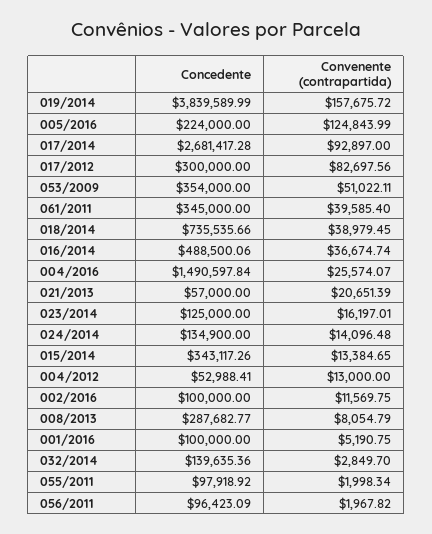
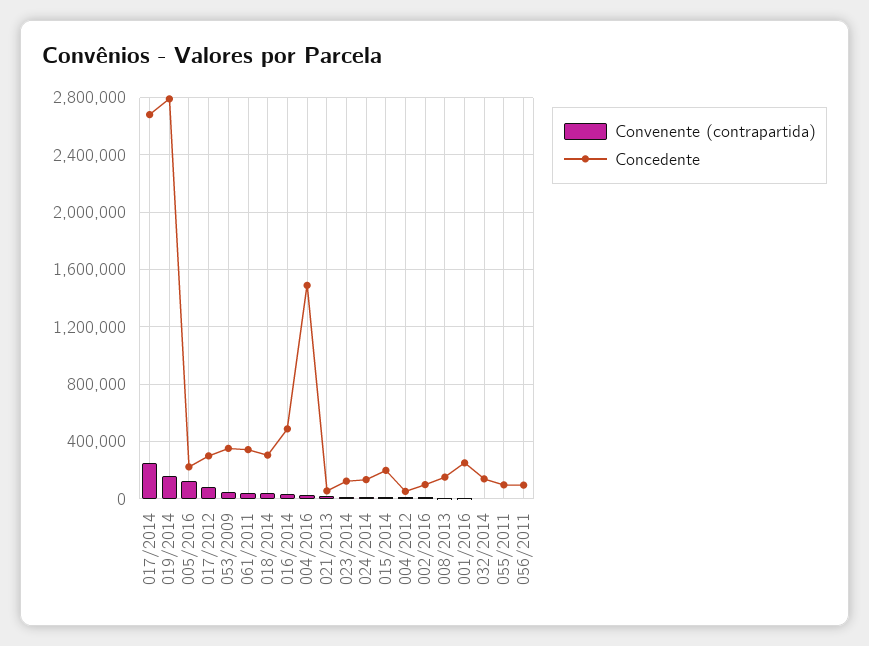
  {
    "Concedente": {
-     "019/2014": 3839589.99,
+     "019/2014": 2800000,
      "005/2016": 224000,
      "017/2014": 2681417.28,
      "017/2012": 300000,
      "053/2009": 354000,
      "061/2011": 345000,
-     "018/2014": 735535.66,
+     "018/2014": 300000,
      "016/2014": 488500.06,
      "004/2016": 1490597.84,
      "021/2013": 57000,
      "023/2014": 125000,
      "024/2014": 134900,
-     "015/2014": 343117.26,
+     "015/2014": 200000,
      "004/2012": 52988.41,
      "002/2016": 100000,
-     "008/2013": 287682.77,
+     "008/2013": 150000,
-     "001/2016": 100000,
+     "001/2016": 250000,
      "032/2014": 139635.36,
      "055/2011": 97918.92,
      "056/2011": 96423.09
    },
    "Convenente (contrapartida)": {
      "019/2014": 157675.72,
      "005/2016": 124843.99,
-     "017/2014": 92897,
+     "017/2014": 250000,
      "017/2012": 82697.56,
      "053/2009": 51022.11,
      "061/2011": 39585.4,
      "018/2014": 38979.45,
      "016/2014": 36674.74,
      "004/2016": 25574.07,
      "021/2013": 20651.39,
      "023/2014": 16197.01,
      "024/2014": 14096.48,
      "015/2014": 13384.65,
      "004/2012": 13000,
      "002/2016": 11569.75,
      "008/2013": 8054.79,
      "001/2016": 5190.75,
      "032/2014": 2849.7,
      "055/2011": 1998.34,
      "056/2011": 1967.82
    }
  }

